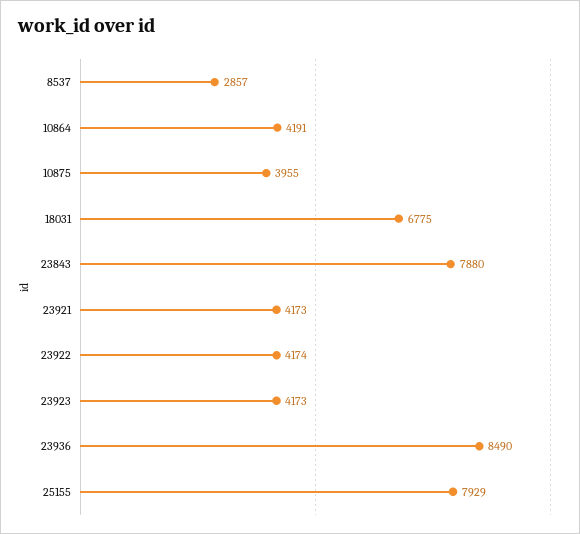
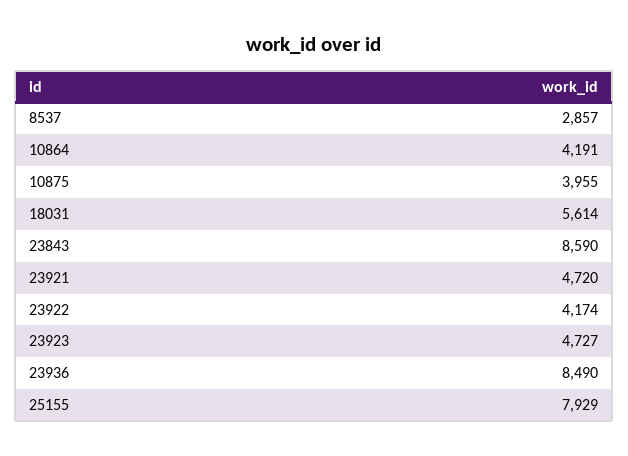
  {
    "8537": 2857,
    "10864": 4191,
    "10875": 3955,
-   "18031": 6775,
+   "18031": 5614,
-   "23843": 7880,
+   "23843": 8590,
-   "23921": 4173,
+   "23921": 4720,
    "23922": 4174,
-   "23923": 4173,
+   "23923": 4727,
    "23936": 8490,
    "25155": 7929
  }

